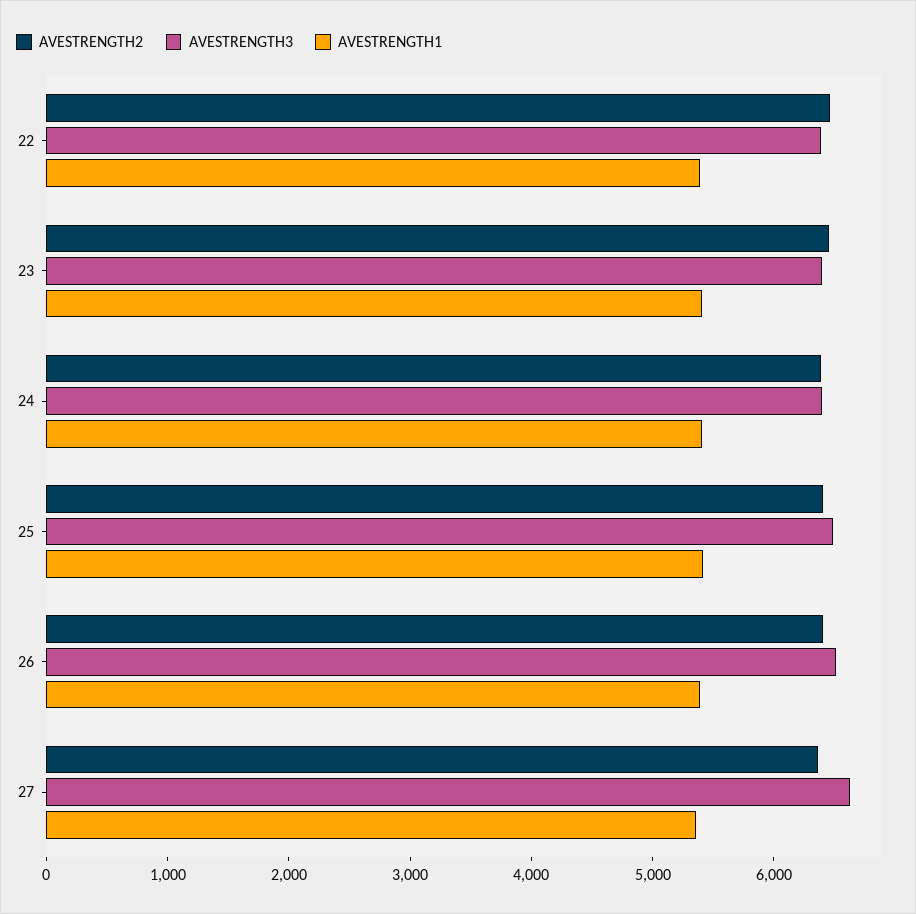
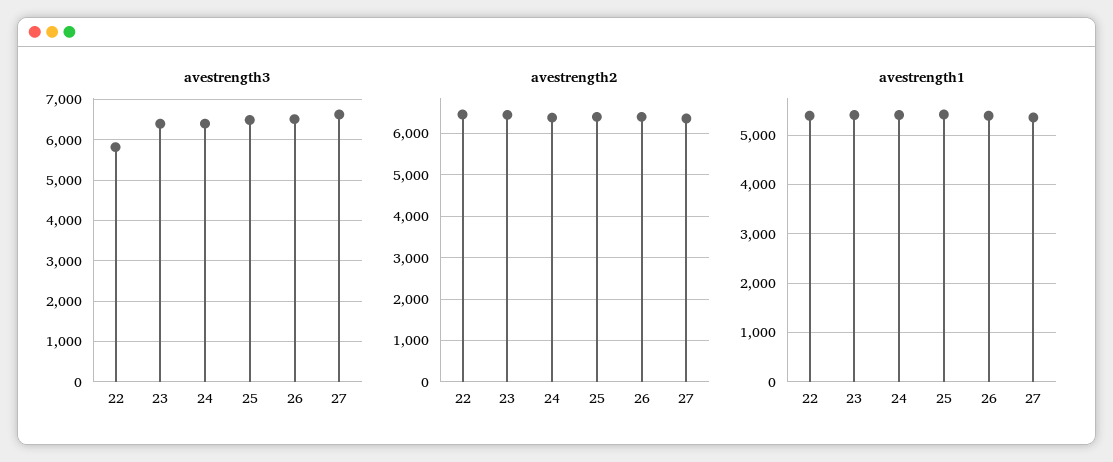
  {
    "AVESTRENGTH2": {
      "22": 6400,
      "23": 6400,
      "24": 6400,
      "25": 6400,
      "26": 6400,
      "27": 6400
    },
    "AVESTRENGTH3": {
-     "22": 6400,
+     "22": 5800,
      "23": 6400,
      "24": 6400,
      "25": 6400,
      "26": 6600,
      "27": 6600
    },
    "AVESTRENGTH1": {
      "22": 5400,
      "23": 5400,
      "24": 5400,
      "25": 5400,
      "26": 5400,
      "27": 5400
    }
  }

